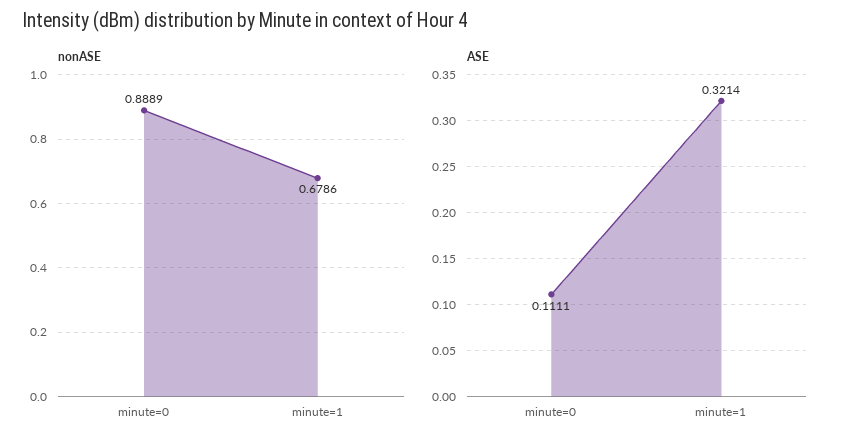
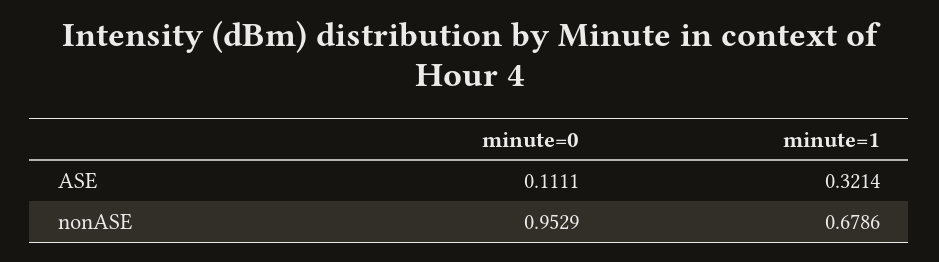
  {
    "nonASE": {
-     "minute=0": 0.8889,
+     "minute=0": 0.9529,
      "minute=1": 0.6786
    },
    "ASE": {
      "minute=0": 0.1111,
      "minute=1": 0.3214
    }
  }

